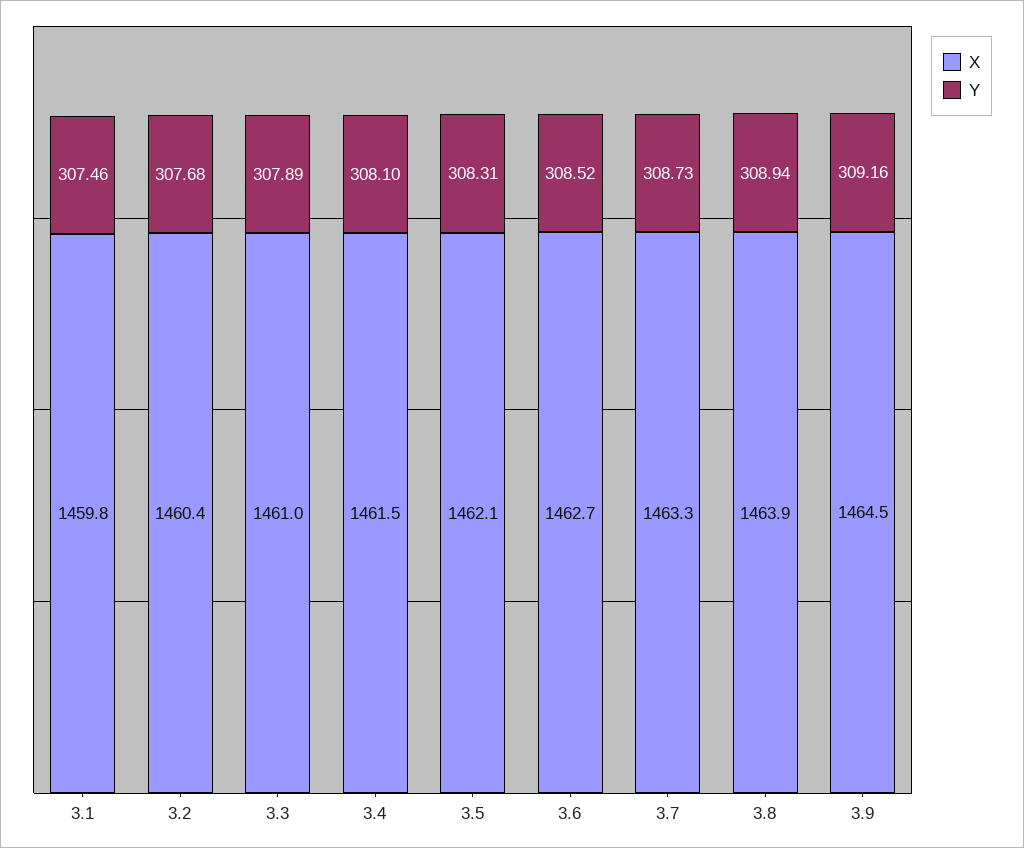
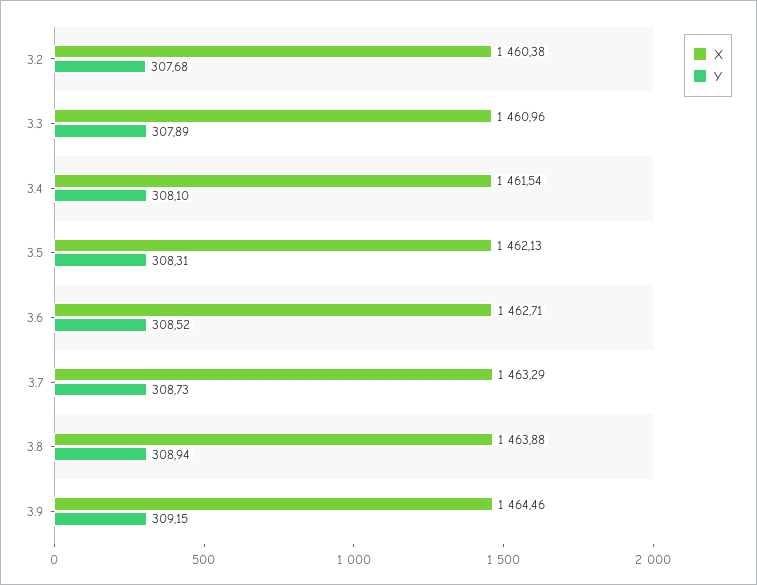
  {
    "X": {
-     "3.1": 1459.8,
      "3.2": 1460.38,
      "3.3": 1460.96,
      "3.4": 1461.54,
      "3.5": 1462.13,
      "3.6": 1462.71,
      "3.7": 1463.29,
      "3.8": 1463.88,
      "3.9": 1464.46
    },
    "Y": {
-     "3.1": 307.46,
      "3.2": 307.68,
      "3.3": 307.89,
      "3.4": 308.1,
      "3.5": 308.31,
      "3.6": 308.52,
      "3.7": 308.73,
      "3.8": 308.94,
-     "3.9": 309.16
+     "3.9": 309.15
    }
  }

